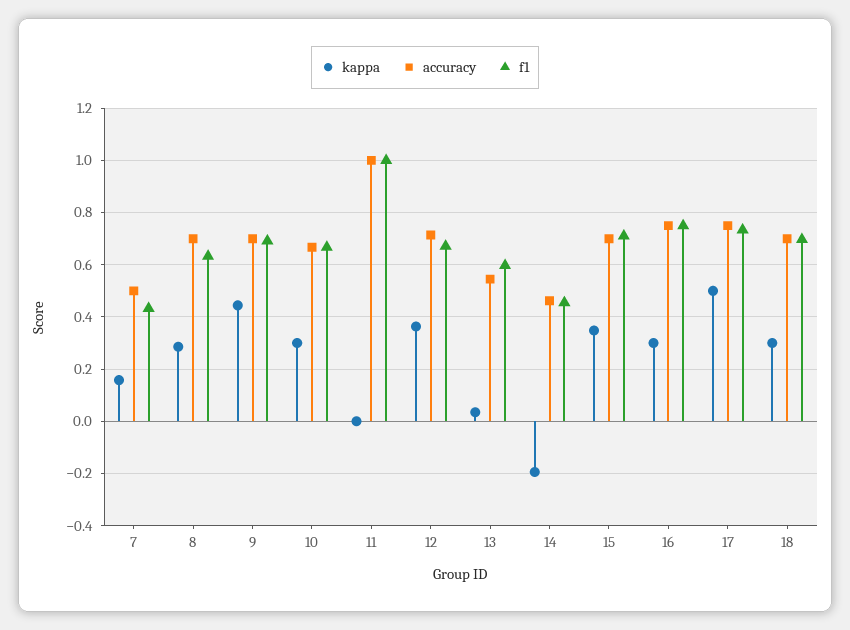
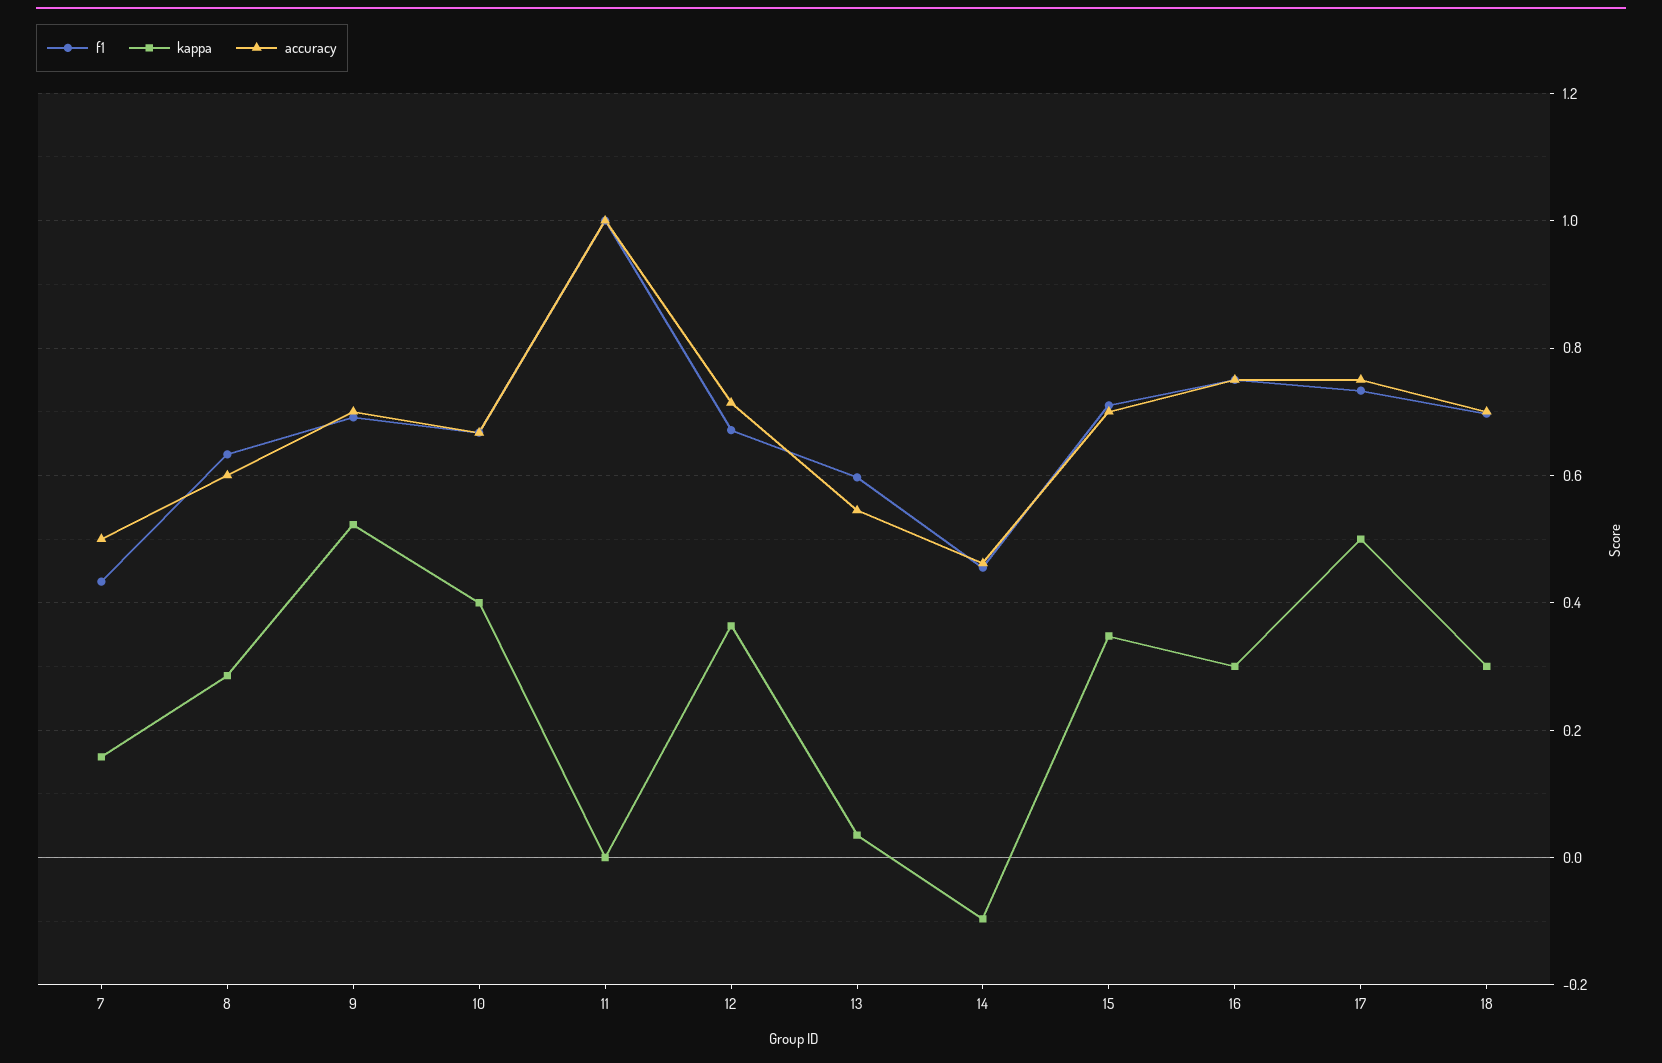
  {
    "kappa": {
      "7": 0.16,
      "8": 0.28,
-     "9": 0.45,
+     "9": 0.52,
-     "10": 0.3,
+     "10": 0.4,
      "11": 0,
      "12": 0.36,
      "13": 0.04,
-     "14": -0.2,
+     "14": -0.1,
      "15": 0.34,
      "16": 0.3,
      "17": 0.5,
      "18": 0.3
    },
    "accuracy": {
      "7": 0.5,
-     "8": 0.7,
+     "8": 0.6,
      "9": 0.7,
      "10": 0.66,
      "11": 1,
      "12": 0.72,
      "13": 0.54,
      "14": 0.46,
      "15": 0.7,
      "16": 0.76,
      "17": 0.76,
      "18": 0.7
    },
    "f1": {
      "7": 0.44,
      "8": 0.64,
      "9": 0.7,
      "10": 0.66,
      "11": 1,
      "12": 0.68,
      "13": 0.6,
      "14": 0.46,
      "15": 0.72,
      "16": 0.76,
      "17": 0.74,
      "18": 0.7
    }
  }

